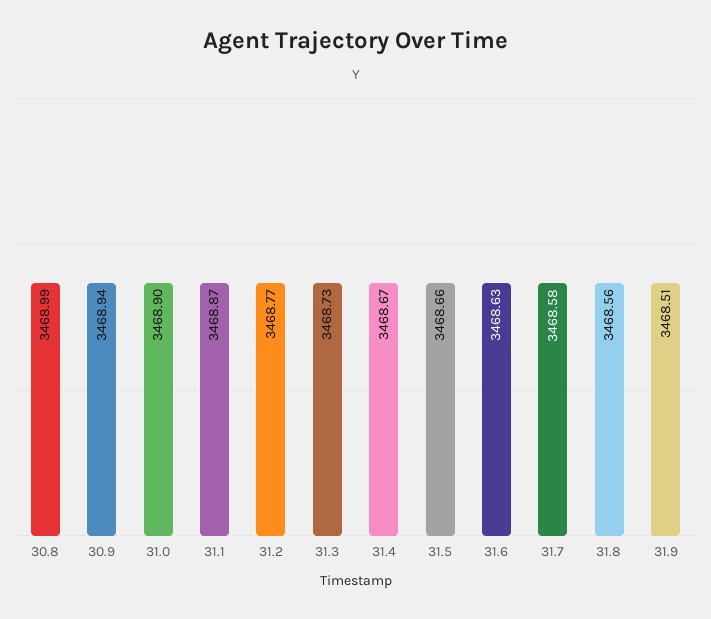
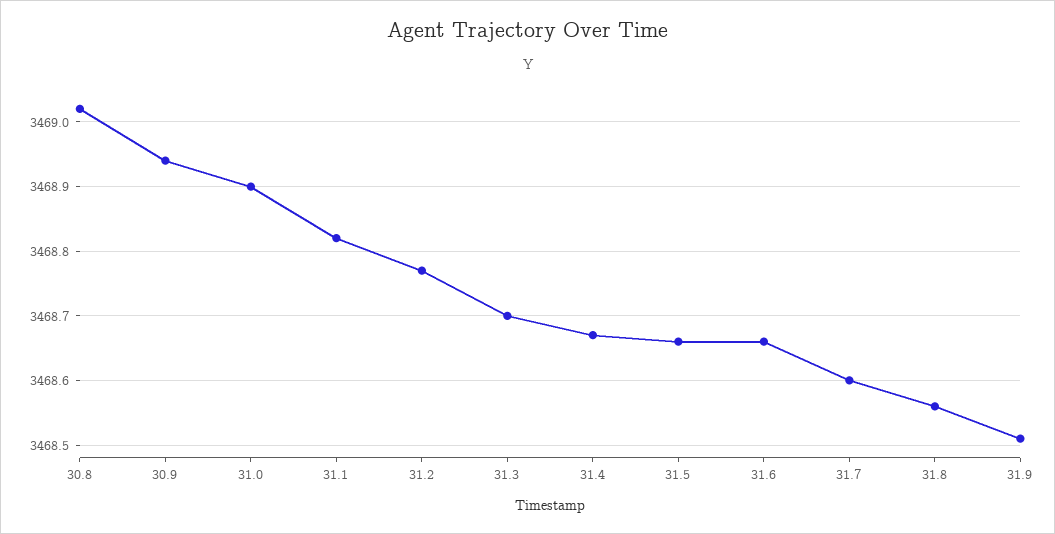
  {
-   "30.8": 3468.99,
+   "30.8": 3469.02,
    "30.9": 3468.94,
    "31.0": 3468.9,
-   "31.1": 3468.87,
+   "31.1": 3468.82,
    "31.2": 3468.77,
-   "31.3": 3468.73,
+   "31.3": 3468.7,
    "31.4": 3468.67,
    "31.5": 3468.66,
-   "31.6": 3468.63,
+   "31.6": 3468.66,
-   "31.7": 3468.58,
+   "31.7": 3468.6,
    "31.8": 3468.56,
    "31.9": 3468.51
  }

